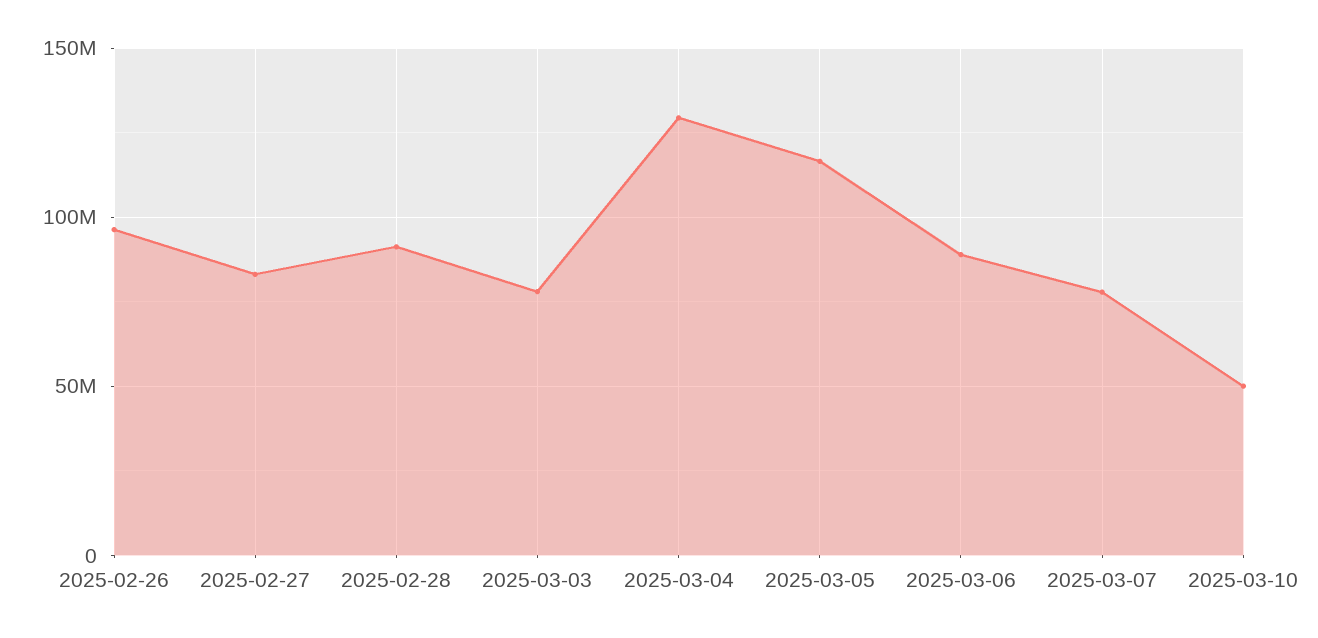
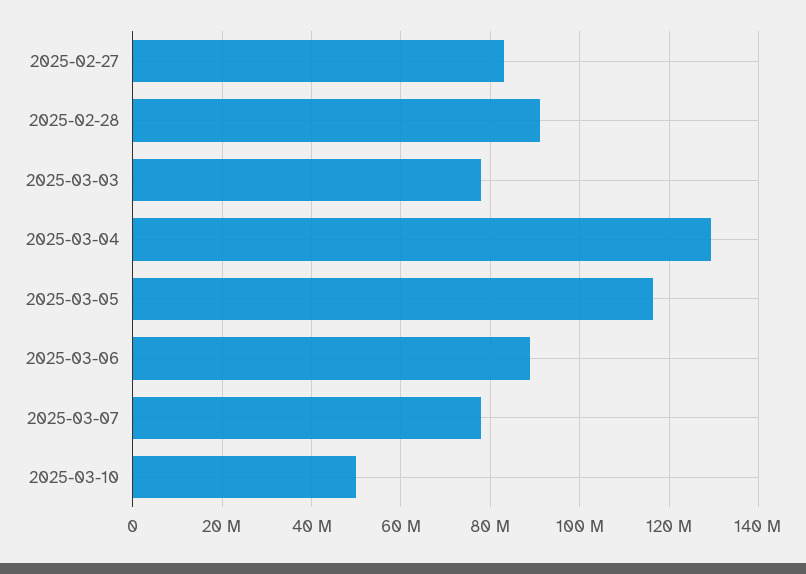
  {
-   "2025-02-26": 95000000,
    "2025-02-27": 84000000,
    "2025-02-28": 92000000,
    "2025-03-03": 78000000,
    "2025-03-04": 130000000,
    "2025-03-05": 116000000,
    "2025-03-06": 88000000,
    "2025-03-07": 78000000,
    "2025-03-10": 50000000
  }

